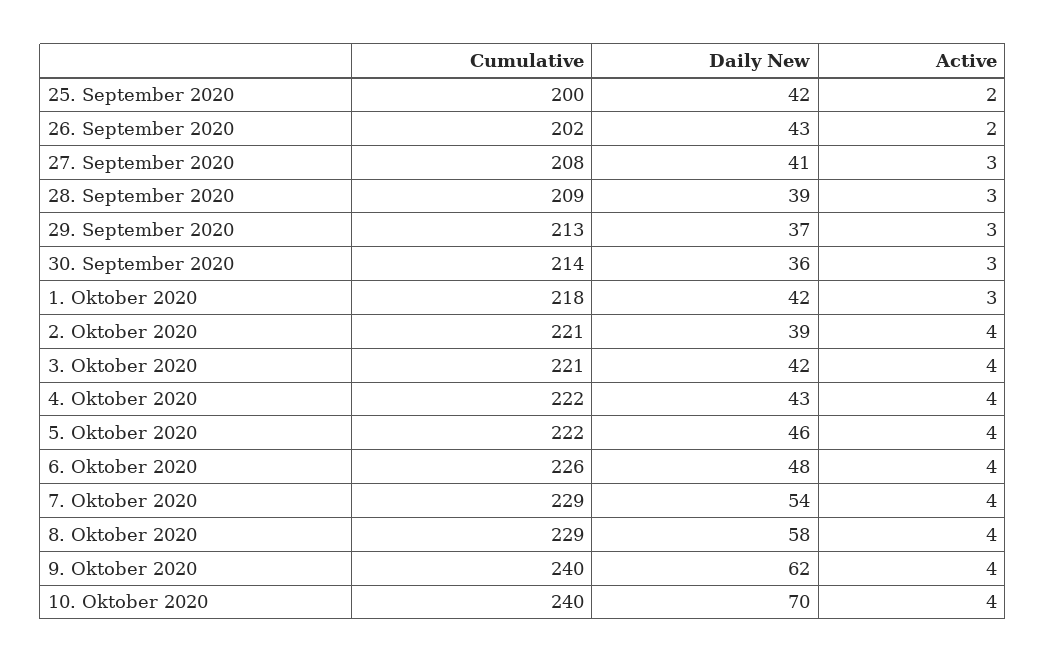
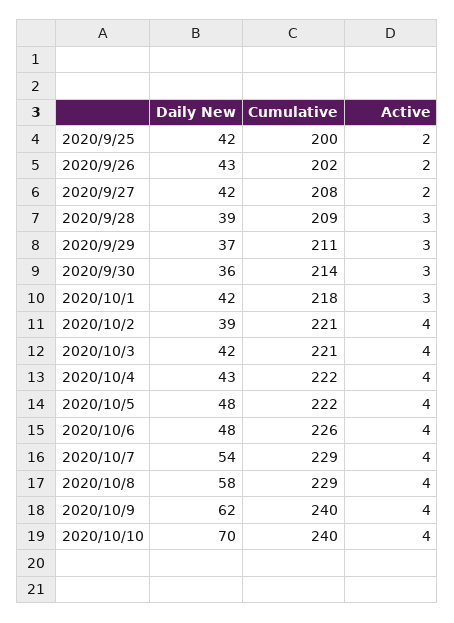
  {
    "Cumulative": {
      "25. September 2020": 200,
      "26. September 2020": 202,
      "27. September 2020": 208,
      "28. September 2020": 209,
-     "29. September 2020": 213,
+     "29. September 2020": 211,
      "30. September 2020": 214,
      "1. Oktober 2020": 218,
      "2. Oktober 2020": 221,
      "3. Oktober 2020": 221,
      "4. Oktober 2020": 222,
      "5. Oktober 2020": 222,
      "6. Oktober 2020": 226,
      "7. Oktober 2020": 229,
      "8. Oktober 2020": 229,
      "9. Oktober 2020": 240,
      "10. Oktober 2020": 240
    },
    "Daily New": {
      "25. September 2020": 42,
      "26. September 2020": 43,
-     "27. September 2020": 41,
+     "27. September 2020": 42,
      "28. September 2020": 39,
      "29. September 2020": 37,
      "30. September 2020": 36,
      "1. Oktober 2020": 42,
      "2. Oktober 2020": 39,
      "3. Oktober 2020": 42,
      "4. Oktober 2020": 43,
-     "5. Oktober 2020": 46,
+     "5. Oktober 2020": 48,
      "6. Oktober 2020": 48,
      "7. Oktober 2020": 54,
      "8. Oktober 2020": 58,
      "9. Oktober 2020": 62,
      "10. Oktober 2020": 70
    },
    "Active": {
      "25. September 2020": 2,
      "26. September 2020": 2,
-     "27. September 2020": 3,
+     "27. September 2020": 2,
      "28. September 2020": 3,
      "29. September 2020": 3,
      "30. September 2020": 3,
      "1. Oktober 2020": 3,
      "2. Oktober 2020": 4,
      "3. Oktober 2020": 4,
      "4. Oktober 2020": 4,
      "5. Oktober 2020": 4,
      "6. Oktober 2020": 4,
      "7. Oktober 2020": 4,
      "8. Oktober 2020": 4,
      "9. Oktober 2020": 4,
      "10. Oktober 2020": 4
    }
  }

